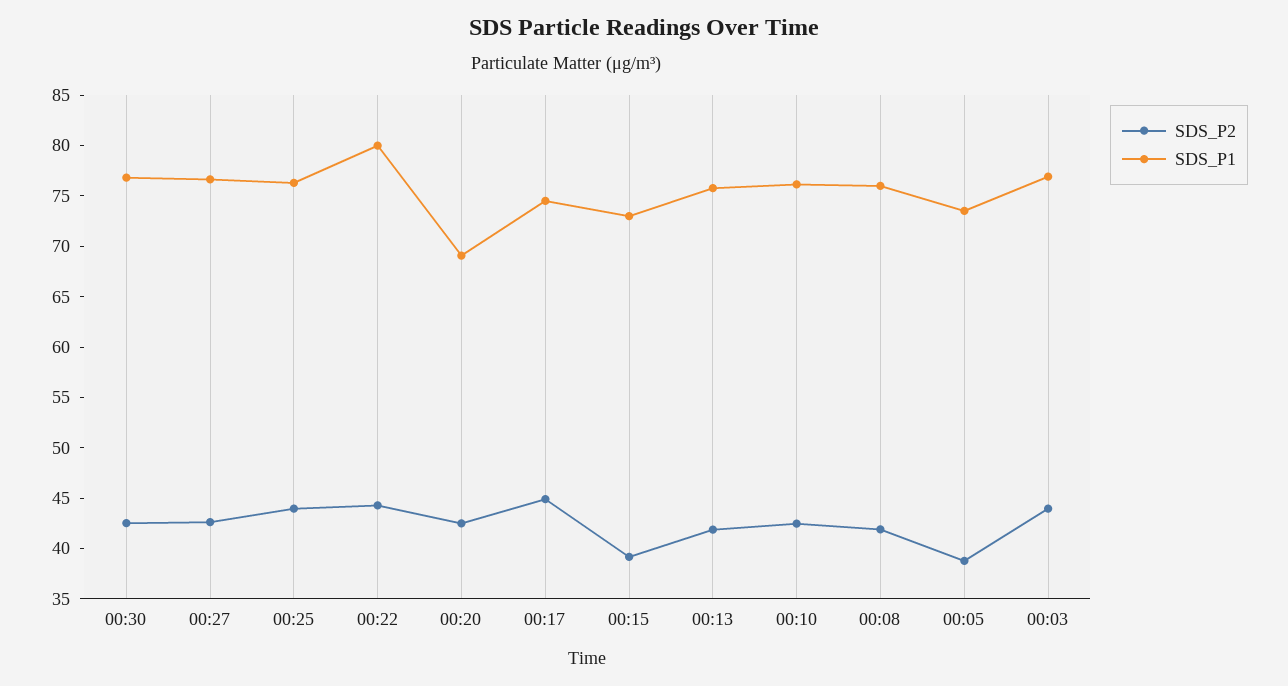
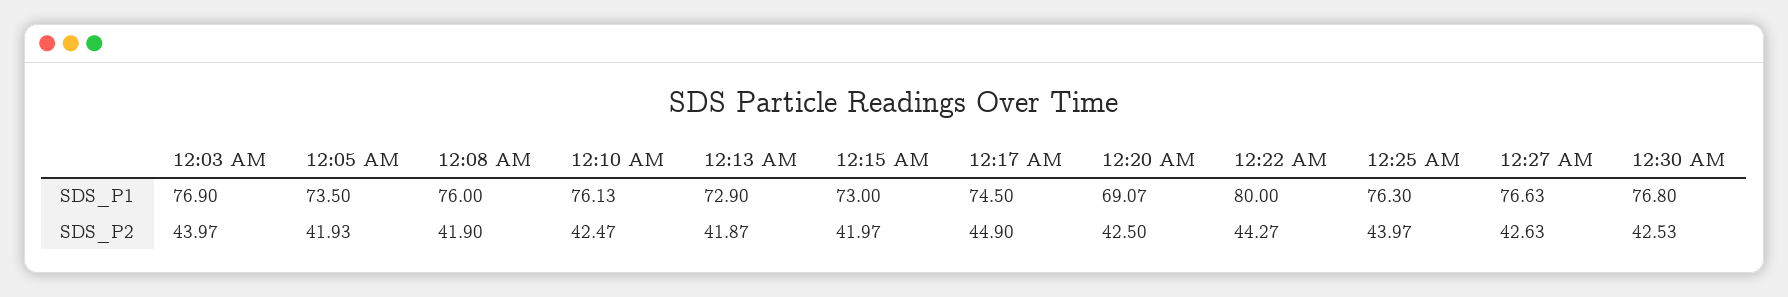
  {
    "SDS_P2": {
      "00:30": 42.53,
      "00:27": 42.63,
      "00:25": 43.97,
      "00:22": 44.27,
      "00:20": 42.5,
      "00:17": 44.9,
-     "00:15": 39,
+     "00:15": 41.97,
      "00:13": 41.87,
      "00:10": 42.47,
      "00:08": 41.9,
-     "00:05": 39,
+     "00:05": 41.93,
      "00:03": 43.97
    },
    "SDS_P1": {
      "00:30": 76.8,
      "00:27": 76.63,
      "00:25": 76.3,
      "00:22": 80,
      "00:20": 69.07,
      "00:17": 74.5,
      "00:15": 73,
-     "00:13": 76,
+     "00:13": 72.9,
      "00:10": 76.13,
      "00:08": 76,
      "00:05": 73.5,
      "00:03": 76.9
    }
  }

